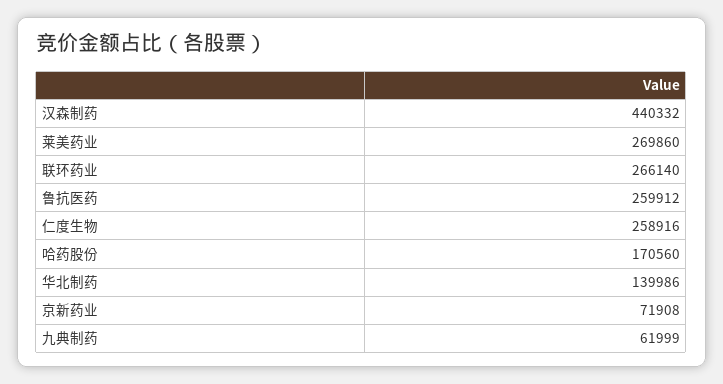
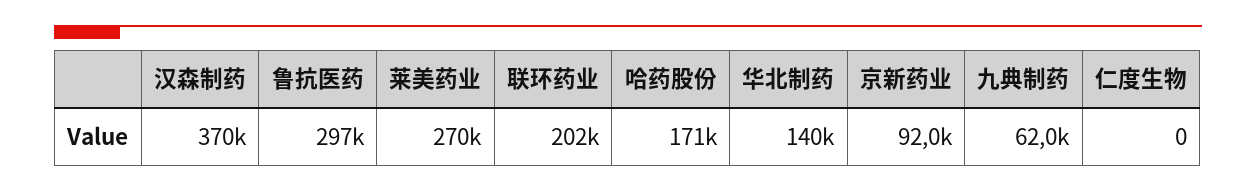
  {
-   "汉森制药": 440332,
+   "汉森制药": 370000,
    "莱美药业": 269860,
-   "联环药业": 266140,
+   "联环药业": 202000,
-   "鲁抗医药": 259912,
+   "鲁抗医药": 297000,
-   "仁度生物": 258916,
+   "仁度生物": 0,
    "哈药股份": 170560,
    "华北制药": 139986,
-   "京新药业": 71908,
+   "京新药业": 92000,
    "九典制药": 61999
  }

